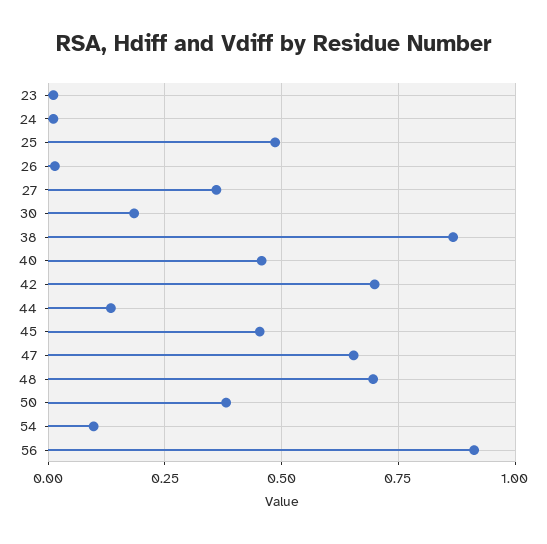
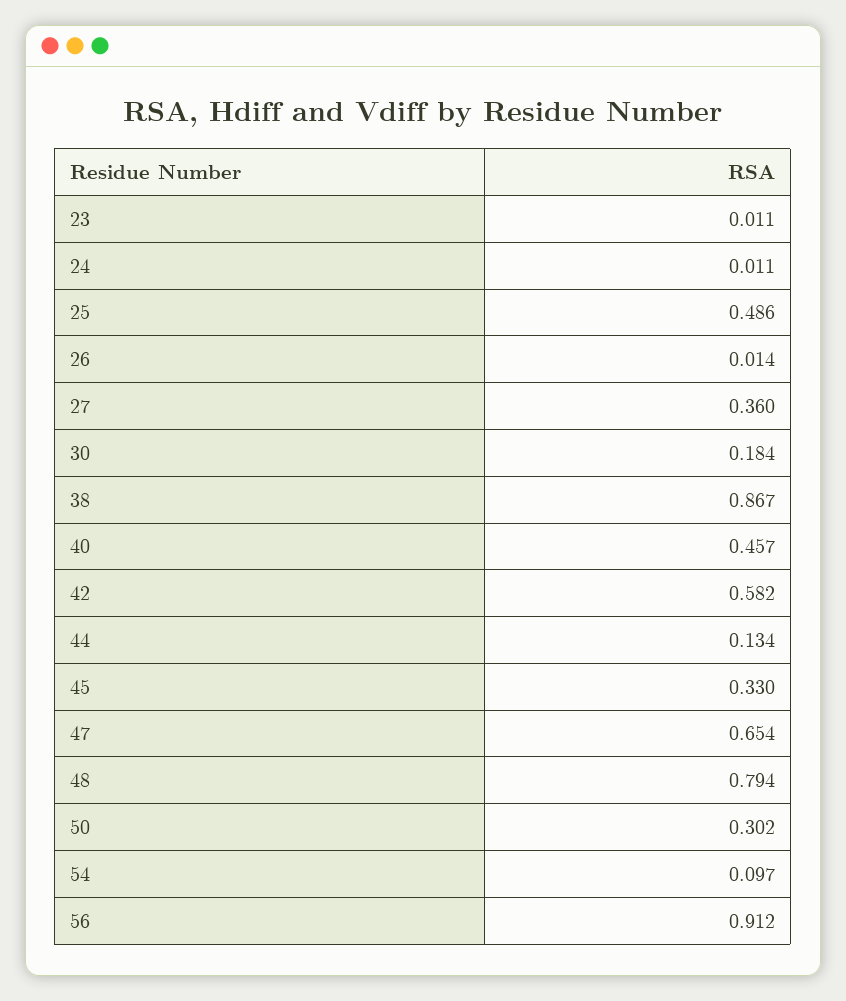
  {
    "23": 0.011,
    "24": 0.011,
    "25": 0.486,
    "26": 0.014,
    "27": 0.36,
    "30": 0.184,
    "38": 0.867,
    "40": 0.457,
-   "42": 0.7,
+   "42": 0.582,
    "44": 0.134,
-   "45": 0.45,
+   "45": 0.33,
    "47": 0.654,
-   "48": 0.7,
+   "48": 0.794,
-   "50": 0.375,
+   "50": 0.302,
    "54": 0.097,
    "56": 0.912
  }

